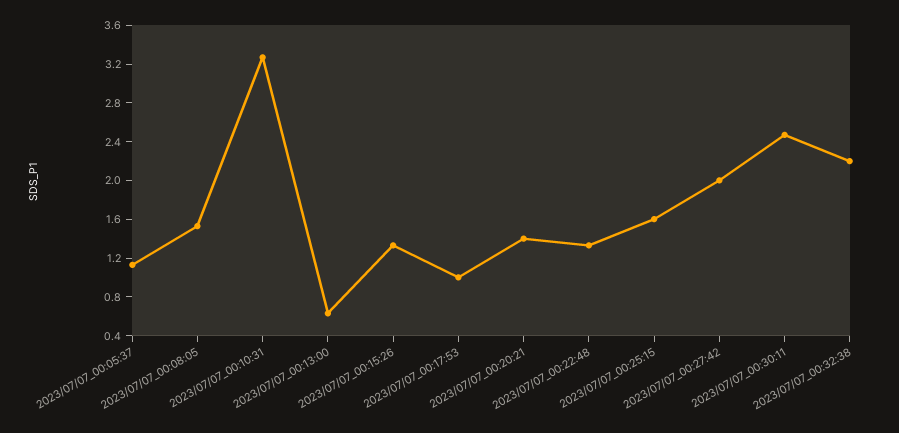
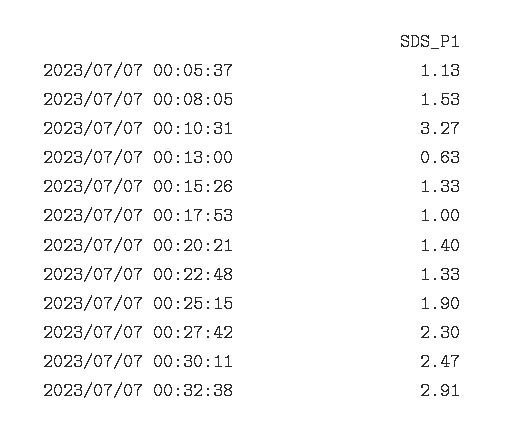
  {
    "2023/07/07_00:05:37": 1.13,
    "2023/07/07_00:08:05": 1.53,
    "2023/07/07_00:10:31": 3.27,
    "2023/07/07_00:13:00": 0.63,
    "2023/07/07_00:15:26": 1.33,
    "2023/07/07_00:17:53": 1,
    "2023/07/07_00:20:21": 1.4,
    "2023/07/07_00:22:48": 1.33,
-   "2023/07/07_00:25:15": 1.6,
+   "2023/07/07_00:25:15": 1.9,
-   "2023/07/07_00:27:42": 2,
+   "2023/07/07_00:27:42": 2.3,
    "2023/07/07_00:30:11": 2.47,
-   "2023/07/07_00:32:38": 2.2
+   "2023/07/07_00:32:38": 2.91
  }

